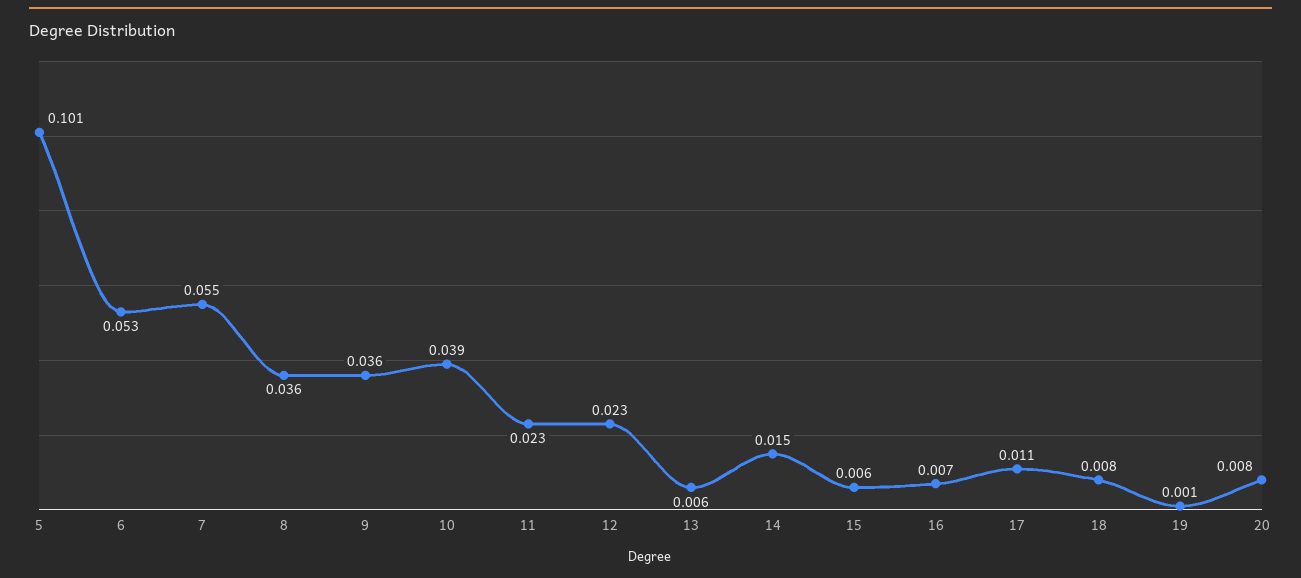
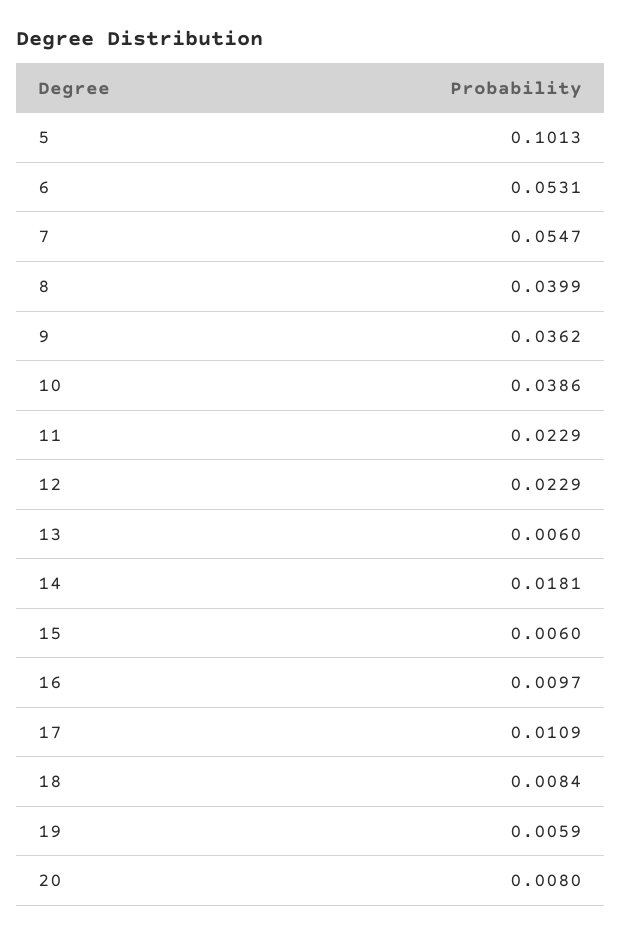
  {
    "5": 0.1013,
    "6": 0.0531,
    "7": 0.0547,
-   "8": 0.036,
+   "8": 0.0399,
    "9": 0.0362,
    "10": 0.0386,
    "11": 0.0229,
    "12": 0.0229,
    "13": 0.006,
-   "14": 0.015,
+   "14": 0.0181,
    "15": 0.006,
-   "16": 0.007,
+   "16": 0.0097,
    "17": 0.0109,
    "18": 0.0084,
-   "19": 0.001,
+   "19": 0.0059,
    "20": 0.008
  }

